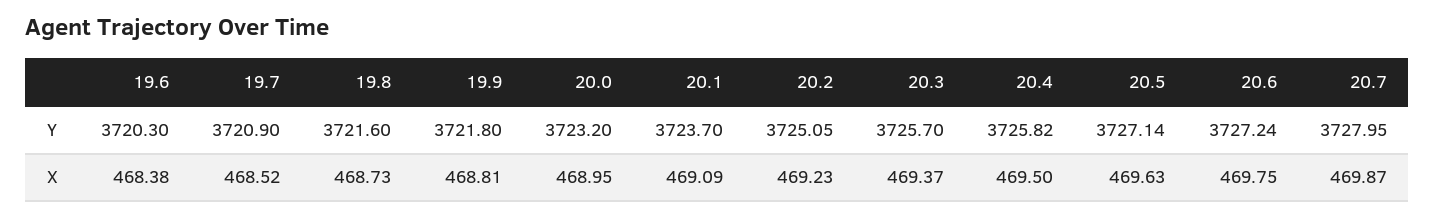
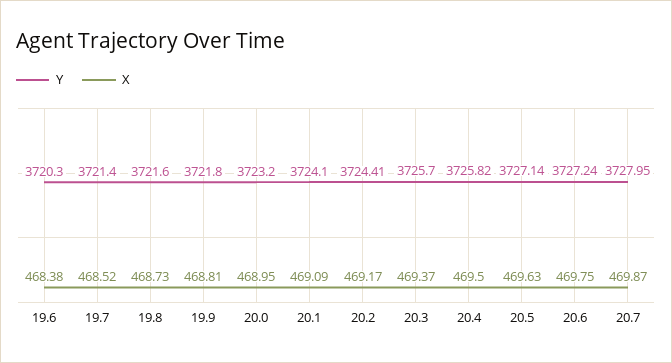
  {
    "Y": {
      "19.6": 3720.3,
-     "19.7": 3720.9,
+     "19.7": 3721.4,
      "19.8": 3721.6,
      "19.9": 3721.8,
      "20.0": 3723.2,
-     "20.1": 3723.7,
+     "20.1": 3724.1,
-     "20.2": 3725.05,
+     "20.2": 3724.41,
      "20.3": 3725.7,
      "20.4": 3725.82,
      "20.5": 3727.14,
      "20.6": 3727.24,
      "20.7": 3727.95
    },
    "X": {
      "19.6": 468.38,
      "19.7": 468.52,
      "19.8": 468.73,
      "19.9": 468.81,
      "20.0": 468.95,
      "20.1": 469.09,
-     "20.2": 469.23,
+     "20.2": 469.17,
      "20.3": 469.37,
      "20.4": 469.5,
      "20.5": 469.63,
      "20.6": 469.75,
      "20.7": 469.87
    }
  }

